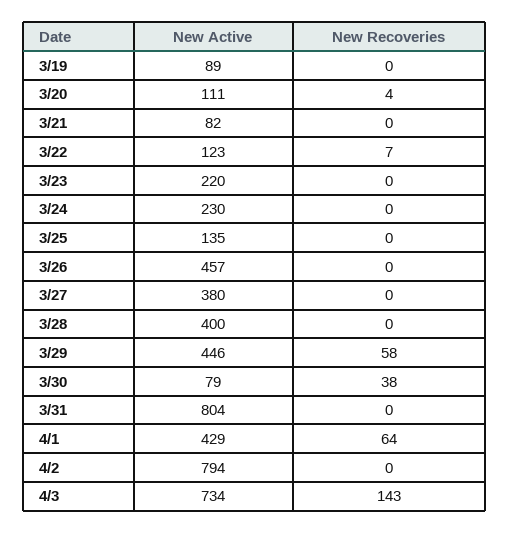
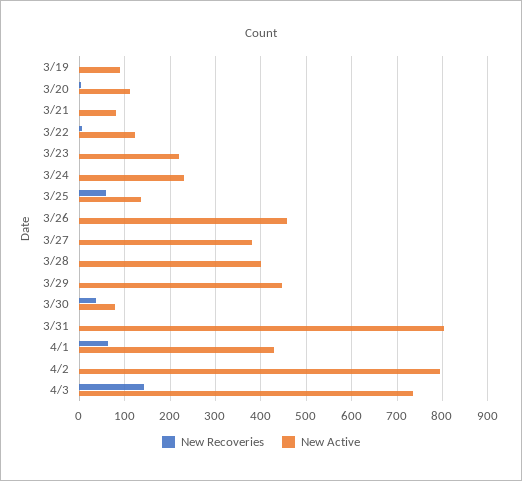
  {
    "New Active": {
      "3/19": 89,
      "3/20": 111,
      "3/21": 82,
      "3/22": 123,
      "3/23": 220,
      "3/24": 230,
      "3/25": 135,
      "3/26": 457,
      "3/27": 380,
      "3/28": 400,
      "3/29": 446,
      "3/30": 79,
      "3/31": 804,
      "4/1": 429,
      "4/2": 794,
      "4/3": 734
    },
    "New Recoveries": {
      "3/19": 0,
      "3/20": 4,
      "3/21": 0,
      "3/22": 7,
      "3/23": 0,
      "3/24": 0,
-     "3/25": 0,
+     "3/25": 60,
      "3/26": 0,
      "3/27": 0,
      "3/28": 0,
-     "3/29": 58,
+     "3/29": 0,
      "3/30": 38,
      "3/31": 0,
      "4/1": 64,
      "4/2": 0,
      "4/3": 143
    }
  }

